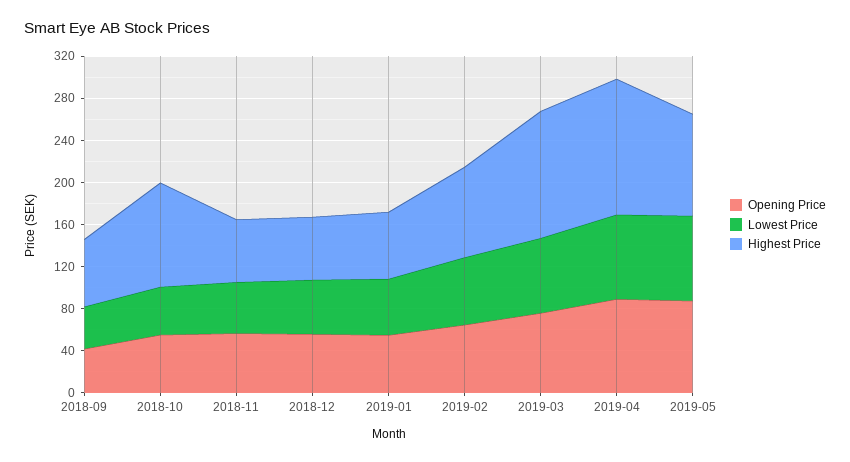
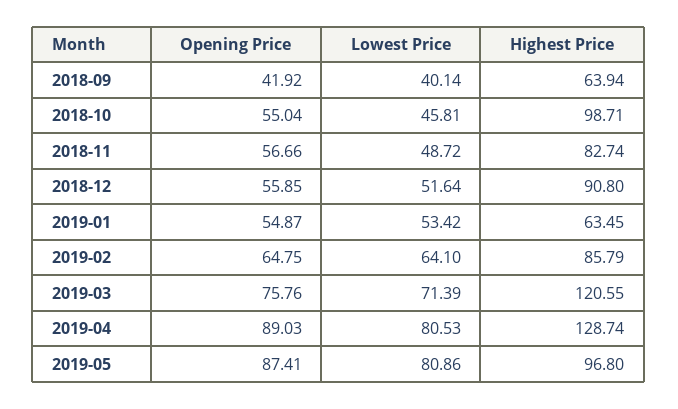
  {
    "Opening Price": {
      "2018-09": 41.92,
      "2018-10": 55.04,
      "2018-11": 56.66,
      "2018-12": 55.85,
      "2019-01": 54.87,
      "2019-02": 64.75,
      "2019-03": 75.76,
      "2019-04": 89.03,
      "2019-05": 87.41
    },
    "Lowest Price": {
      "2018-09": 40.14,
      "2018-10": 45.81,
      "2018-11": 48.72,
      "2018-12": 51.64,
      "2019-01": 53.42,
      "2019-02": 64.1,
      "2019-03": 71.39,
      "2019-04": 80.53,
      "2019-05": 80.86
    },
    "Highest Price": {
      "2018-09": 63.94,
      "2018-10": 98.71,
-     "2018-11": 60,
+     "2018-11": 82.74,
-     "2018-12": 60,
+     "2018-12": 90.8,
      "2019-01": 63.45,
      "2019-02": 85.79,
      "2019-03": 120.55,
      "2019-04": 128.74,
      "2019-05": 96.8
    }
  }

